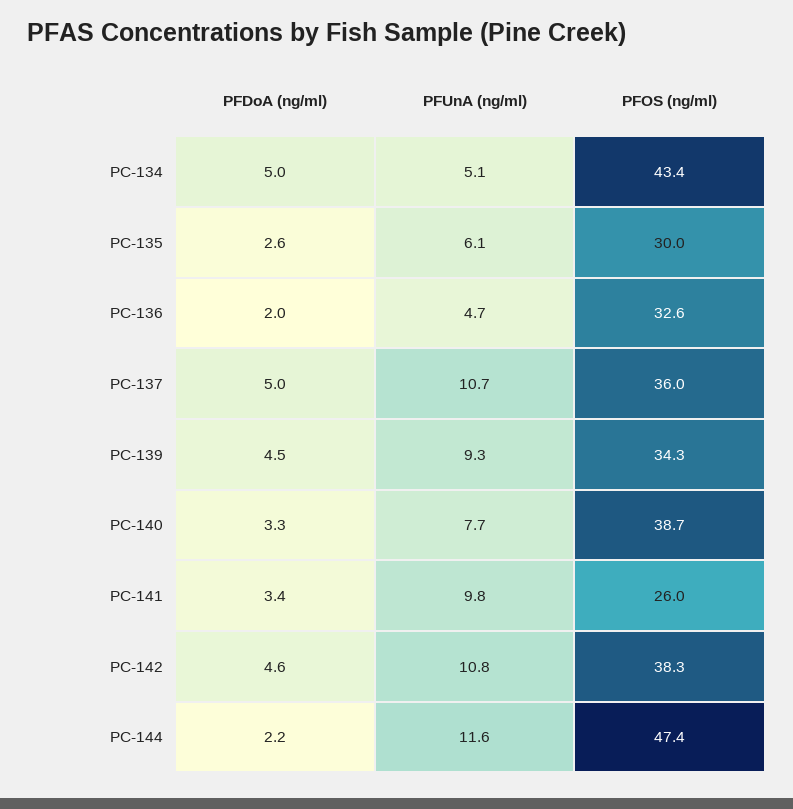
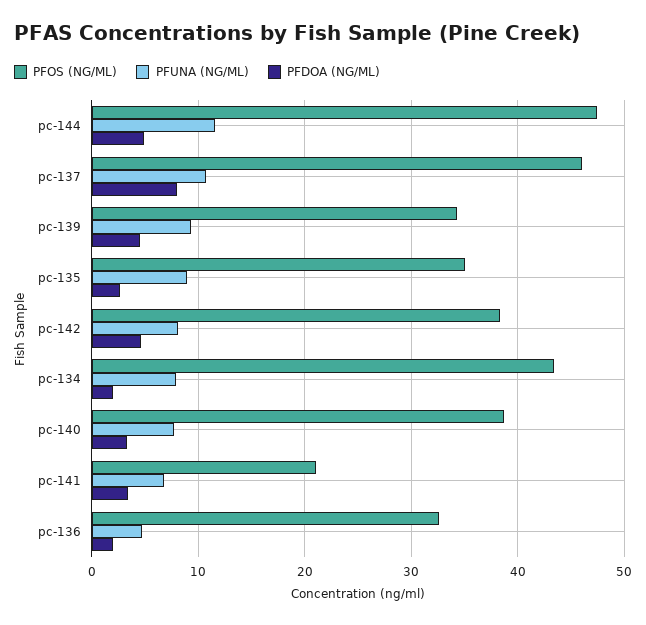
  {
    "PFDoA (ng/ml)": {
-     "PC-134": 5,
+     "PC-134": 2,
      "PC-135": 2.6,
      "PC-136": 2,
-     "PC-137": 5,
+     "PC-137": 8,
      "PC-139": 4.5,
      "PC-140": 3.3,
      "PC-141": 3.4,
      "PC-142": 4.6,
-     "PC-144": 2.2
+     "PC-144": 5
    },
    "PFUnA (ng/ml)": {
-     "PC-134": 5.1,
+     "PC-134": 8,
-     "PC-135": 6.1,
+     "PC-135": 9,
      "PC-136": 4.7,
      "PC-137": 10.7,
      "PC-139": 9.3,
      "PC-140": 7.7,
-     "PC-141": 9.8,
+     "PC-141": 7,
-     "PC-142": 10.8,
+     "PC-142": 8,
      "PC-144": 11.6
    },
    "PFOS (ng/ml)": {
      "PC-134": 43.4,
-     "PC-135": 30,
+     "PC-135": 35,
      "PC-136": 32.6,
-     "PC-137": 36,
+     "PC-137": 46,
      "PC-139": 34.3,
      "PC-140": 38.7,
-     "PC-141": 26,
+     "PC-141": 21,
      "PC-142": 38.3,
      "PC-144": 47.4
    }
  }

